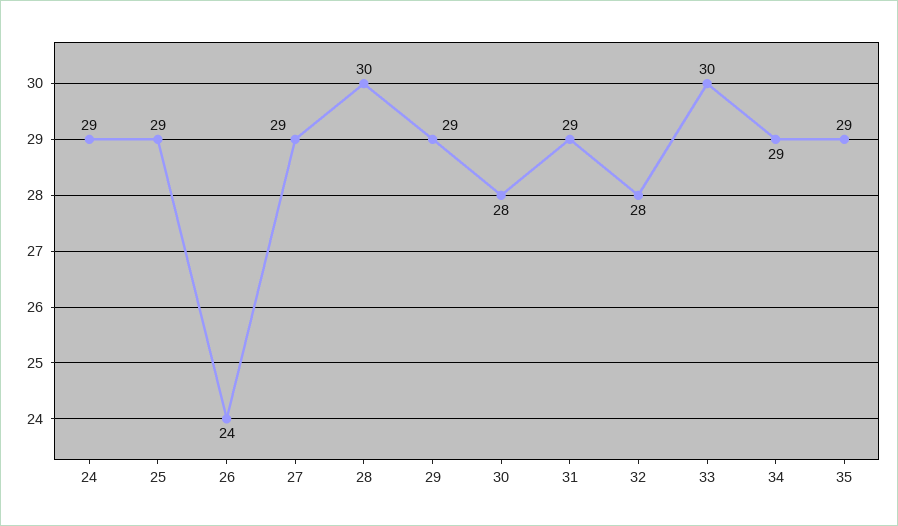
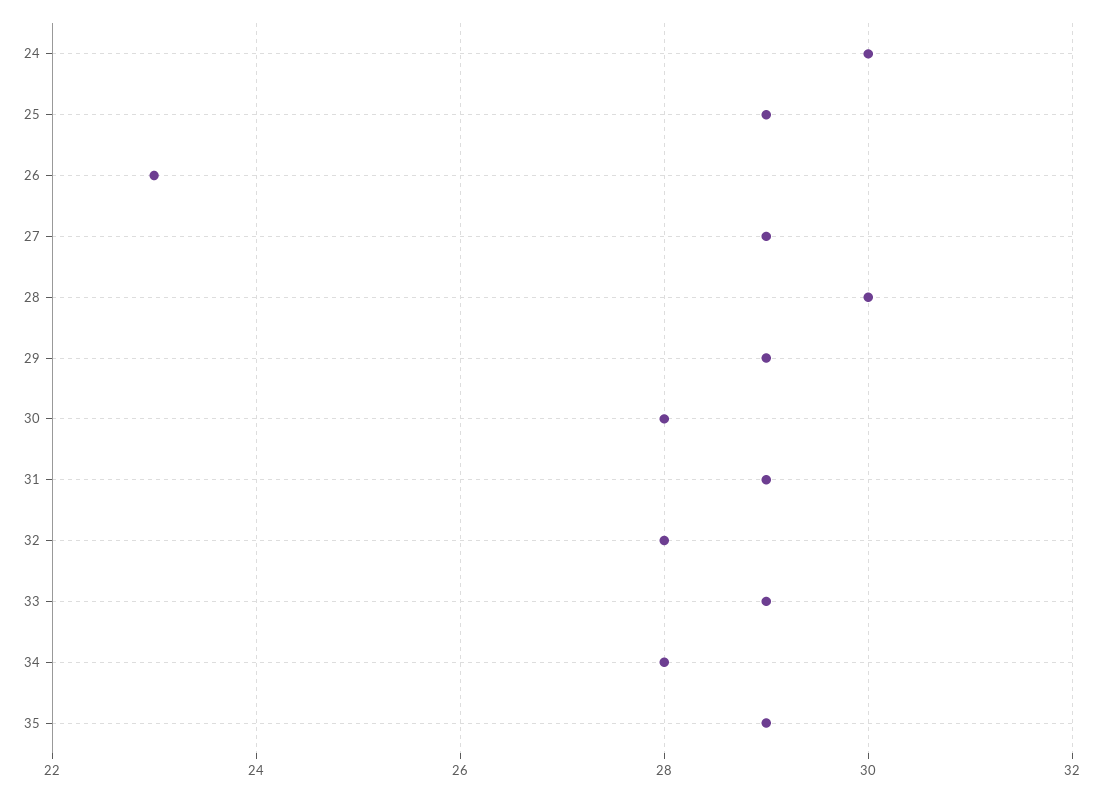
  {
-   "24": 29,
+   "24": 30,
    "25": 29,
-   "26": 24,
+   "26": 23,
    "27": 29,
    "28": 30,
    "29": 29,
    "30": 28,
    "31": 29,
    "32": 28,
-   "33": 30,
+   "33": 29,
-   "34": 29,
+   "34": 28,
    "35": 29
  }

